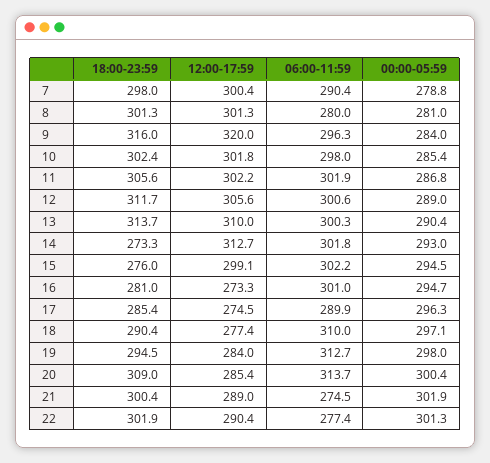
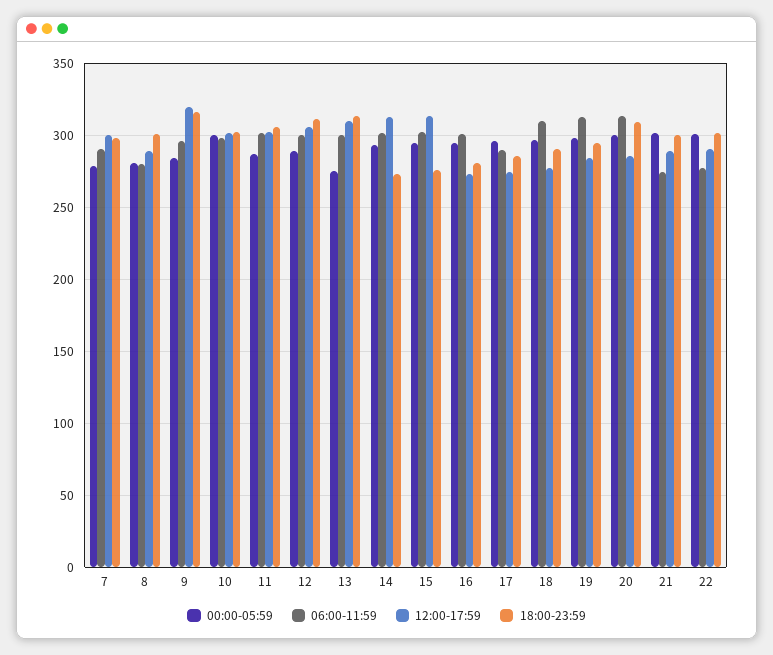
  {
    "18:00-23:59": {
      "7": 298,
      "8": 301.3,
      "9": 316,
      "10": 302.4,
      "11": 305.6,
      "12": 311.7,
      "13": 313.7,
      "14": 273.3,
      "15": 276,
      "16": 281,
      "17": 285.4,
      "18": 290.4,
      "19": 294.5,
      "20": 309,
      "21": 300.4,
      "22": 301.9
    },
    "12:00-17:59": {
      "7": 300.4,
-     "8": 301.3,
+     "8": 290,
      "9": 320,
      "10": 301.8,
      "11": 302.2,
      "12": 305.6,
      "13": 310,
      "14": 312.7,
-     "15": 299.1,
+     "15": 315,
      "16": 273.3,
      "17": 274.5,
      "18": 277.4,
      "19": 284,
      "20": 285.4,
      "21": 289,
      "22": 290.4
    },
    "06:00-11:59": {
      "7": 290.4,
      "8": 280,
      "9": 296.3,
      "10": 298,
      "11": 301.9,
      "12": 300.6,
      "13": 300.3,
      "14": 301.8,
      "15": 302.2,
      "16": 301,
      "17": 289.9,
      "18": 310,
      "19": 312.7,
      "20": 313.7,
      "21": 274.5,
      "22": 277.4
    },
    "00:00-05:59": {
      "7": 278.8,
      "8": 281,
      "9": 284,
-     "10": 285.4,
+     "10": 300,
      "11": 286.8,
      "12": 289,
-     "13": 290.4,
+     "13": 275,
      "14": 293,
      "15": 294.5,
      "16": 294.7,
      "17": 296.3,
      "18": 297.1,
      "19": 298,
      "20": 300.4,
      "21": 301.9,
      "22": 301.3
    }
  }

